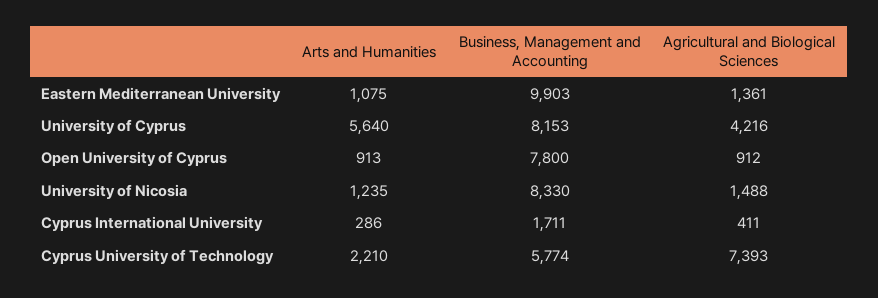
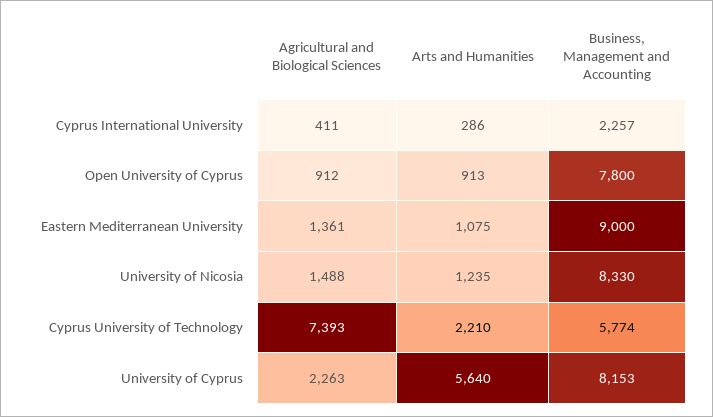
  {
    "Arts and Humanities": {
      "Eastern Mediterranean University": 1075,
      "University of Cyprus": 5640,
      "Open University of Cyprus": 913,
      "University of Nicosia": 1235,
      "Cyprus International University": 286,
      "Cyprus University of Technology": 2210
    },
    "Business, Management and Accounting": {
-     "Eastern Mediterranean University": 9903,
+     "Eastern Mediterranean University": 9000,
      "University of Cyprus": 8153,
      "Open University of Cyprus": 7800,
      "University of Nicosia": 8330,
-     "Cyprus International University": 1711,
+     "Cyprus International University": 2257,
      "Cyprus University of Technology": 5774
    },
    "Agricultural and Biological Sciences": {
      "Eastern Mediterranean University": 1361,
-     "University of Cyprus": 4216,
+     "University of Cyprus": 2263,
      "Open University of Cyprus": 912,
      "University of Nicosia": 1488,
      "Cyprus International University": 411,
      "Cyprus University of Technology": 7393
    }
  }

